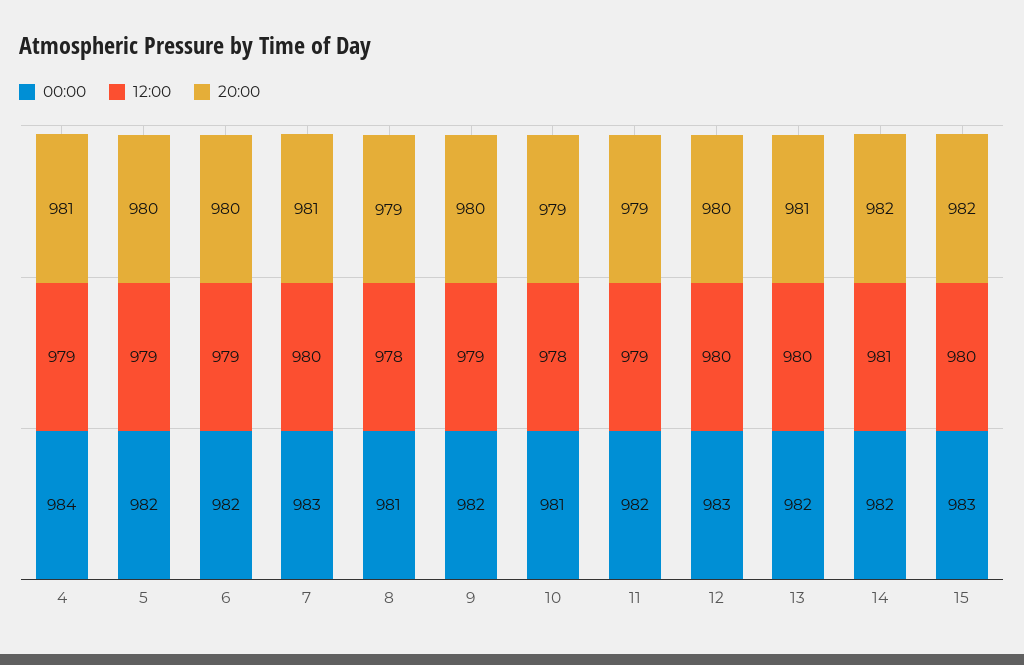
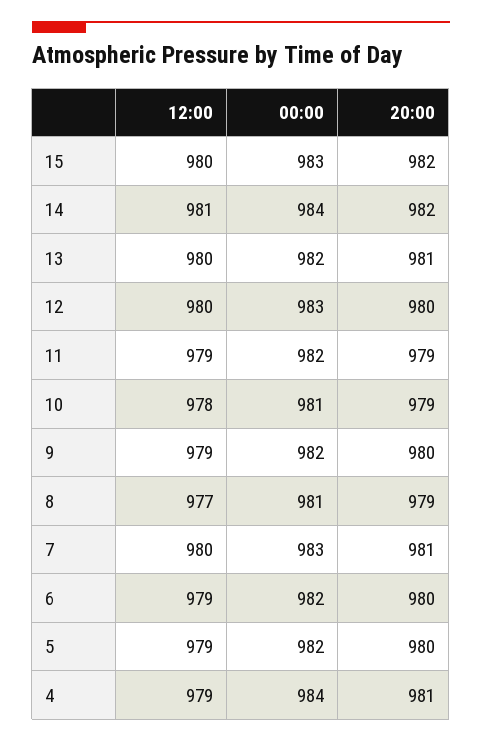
  {
    "00:00": {
      "4": 984,
      "5": 982,
      "6": 982,
      "7": 983,
      "8": 981,
      "9": 982,
      "10": 981,
      "11": 982,
      "12": 983,
      "13": 982,
-     "14": 982,
+     "14": 984,
      "15": 983
    },
    "12:00": {
      "4": 979,
      "5": 979,
      "6": 979,
      "7": 980,
-     "8": 978,
+     "8": 977,
      "9": 979,
      "10": 978,
      "11": 979,
      "12": 980,
      "13": 980,
      "14": 981,
      "15": 980
    },
    "20:00": {
      "4": 981,
      "5": 980,
      "6": 980,
      "7": 981,
      "8": 979,
      "9": 980,
      "10": 979,
      "11": 979,
      "12": 980,
      "13": 981,
      "14": 982,
      "15": 982
    }
  }

